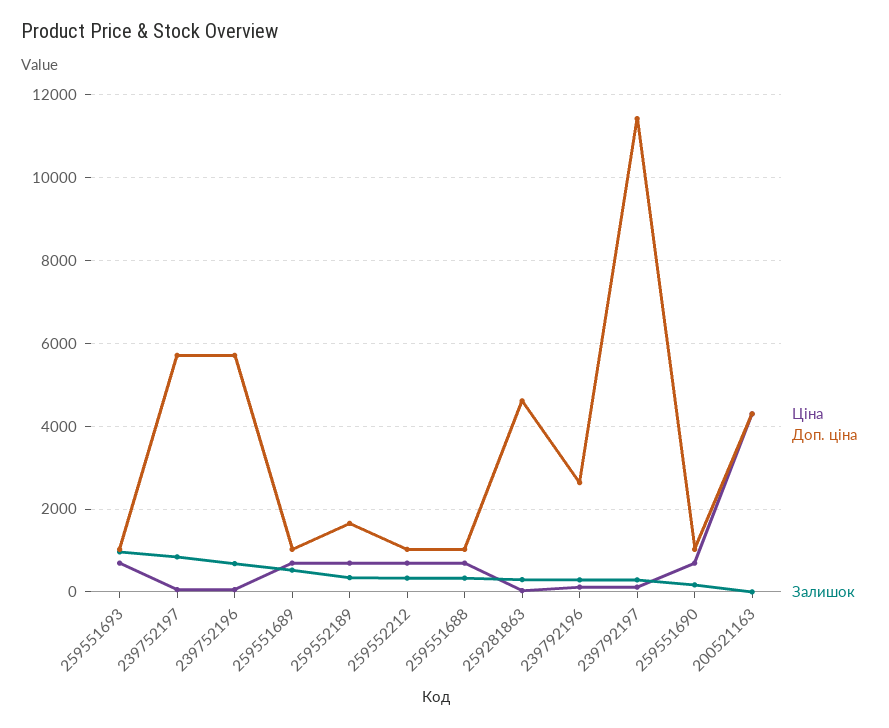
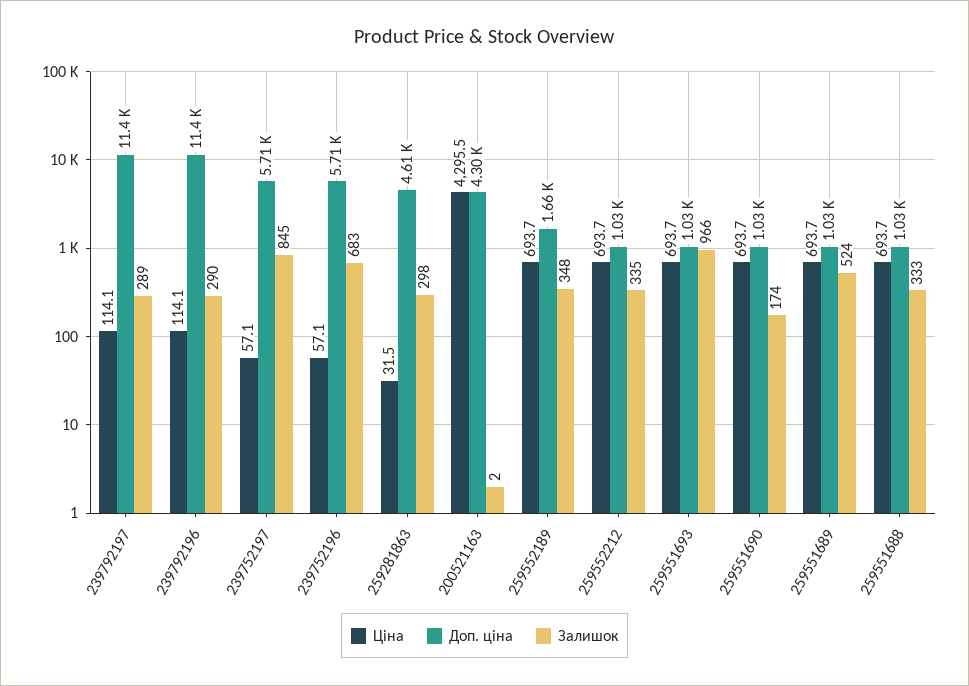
  {
    "Ціна": {
      "259551693": 693.7,
      "239752197": 57.1,
      "239752196": 57.1,
      "259551689": 693.7,
      "259552189": 693.7,
      "259552212": 693.7,
      "259551688": 693.7,
      "259281863": 31.5,
      "239792196": 114.1,
      "239792197": 114.1,
      "259551690": 693.7,
      "200521163": 4295.5
    },
    "Доп. ціна": {
      "259551693": 1030,
      "239752197": 5710,
      "239752196": 5710,
      "259551689": 1030,
      "259552189": 1660,
      "259552212": 1030,
      "259551688": 1030,
      "259281863": 4610,
-     "239792196": 2600,
+     "239792196": 11400,
      "239792197": 11400,
      "259551690": 1030,
      "200521163": 4300
    },
    "Залишок": {
      "259551693": 966,
      "239752197": 845,
      "239752196": 683,
      "259551689": 524,
      "259552189": 348,
      "259552212": 335,
      "259551688": 333,
      "259281863": 298,
      "239792196": 290,
      "239792197": 289,
      "259551690": 174,
      "200521163": 2
    }
  }

